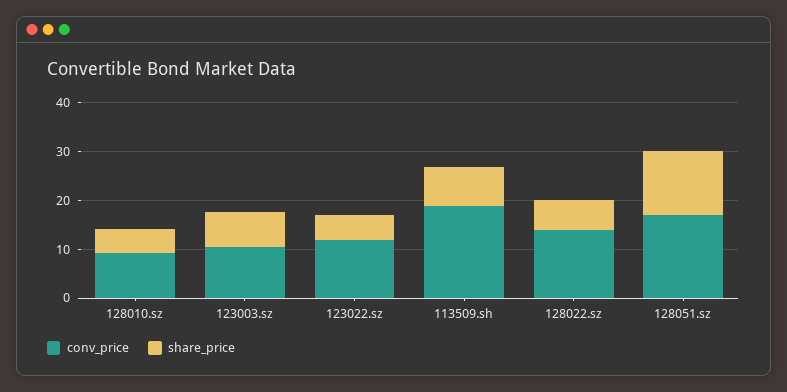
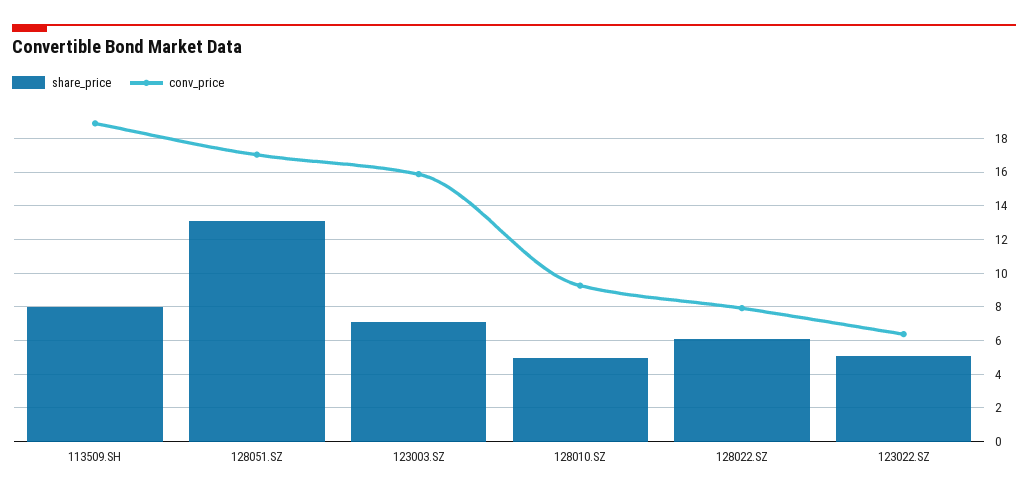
  {
    "conv_price": {
      "128010.sz": 9.5,
-     "123003.sz": 10,
+     "123003.sz": 16,
-     "123022.sz": 12,
+     "123022.sz": 6.5,
      "113509.sh": 19,
-     "128022.sz": 14,
+     "128022.sz": 8,
      "128051.sz": 17
    },
    "share_price": {
      "128010.sz": 5,
      "123003.sz": 7,
      "123022.sz": 5,
      "113509.sh": 8,
      "128022.sz": 6,
      "128051.sz": 13
    }
  }

